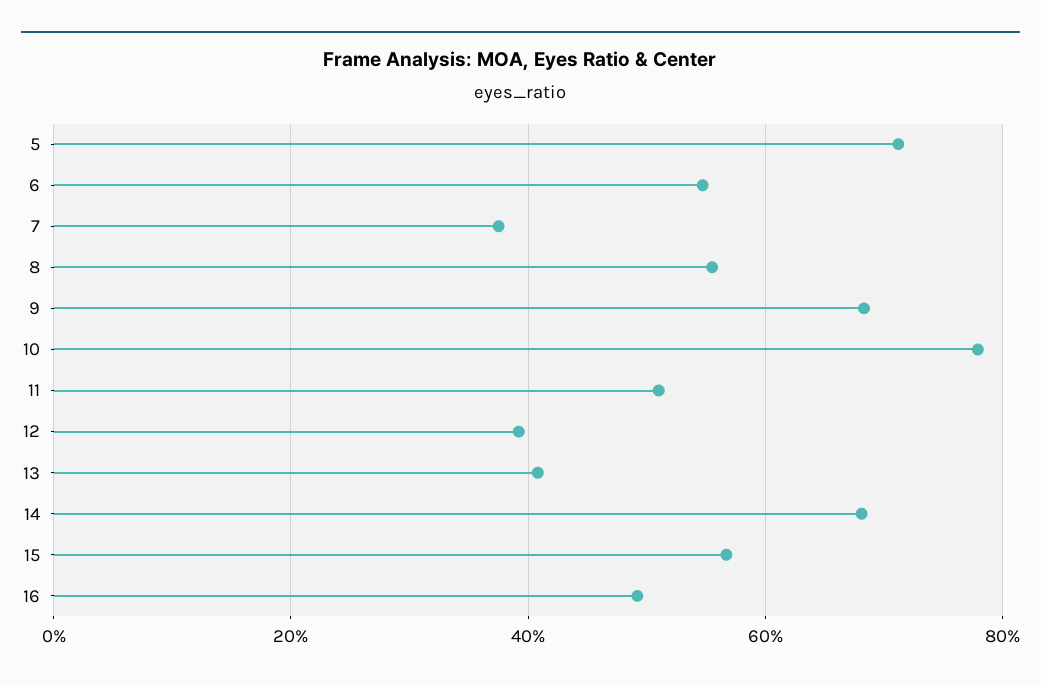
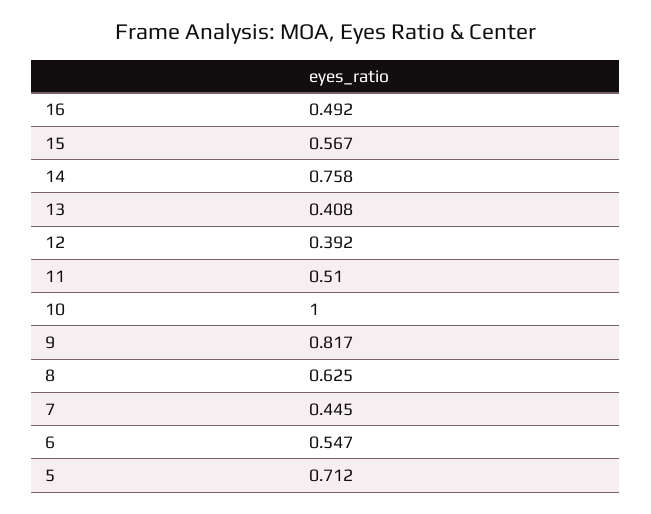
  {
    "5": 0.712,
    "6": 0.547,
-   "7": 0.38,
+   "7": 0.445,
-   "8": 0.56,
+   "8": 0.625,
-   "9": 0.68,
+   "9": 0.817,
-   "10": 0.78,
+   "10": 1,
    "11": 0.51,
    "12": 0.392,
    "13": 0.408,
-   "14": 0.68,
+   "14": 0.758,
    "15": 0.567,
    "16": 0.492
  }

